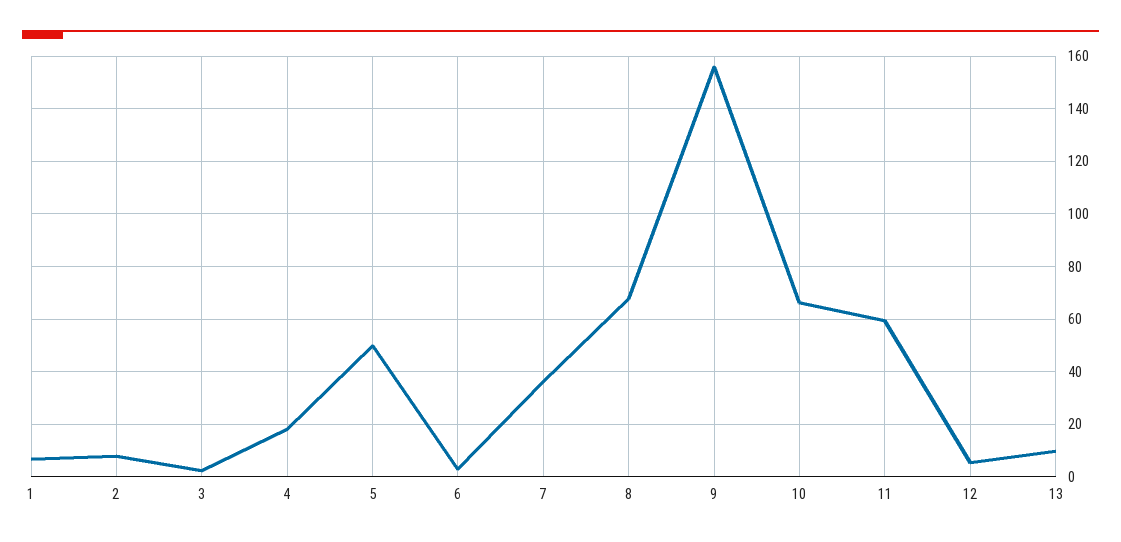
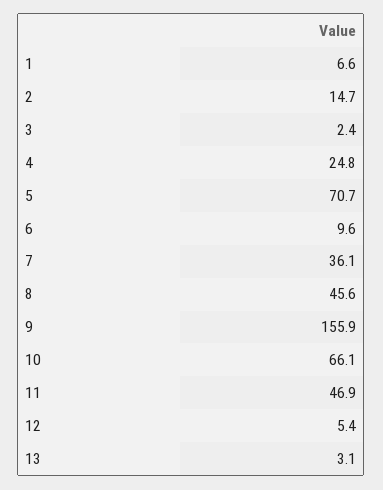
  {
    "1": 6.6,
-   "2": 7.5,
+   "2": 14.7,
    "3": 2.4,
-   "4": 17.5,
+   "4": 24.8,
-   "5": 50,
+   "5": 70.7,
-   "6": 2.5,
+   "6": 9.6,
    "7": 36.1,
-   "8": 67.5,
+   "8": 45.6,
    "9": 155.9,
    "10": 66.1,
-   "11": 60,
+   "11": 46.9,
    "12": 5.4,
-   "13": 10
+   "13": 3.1
  }

